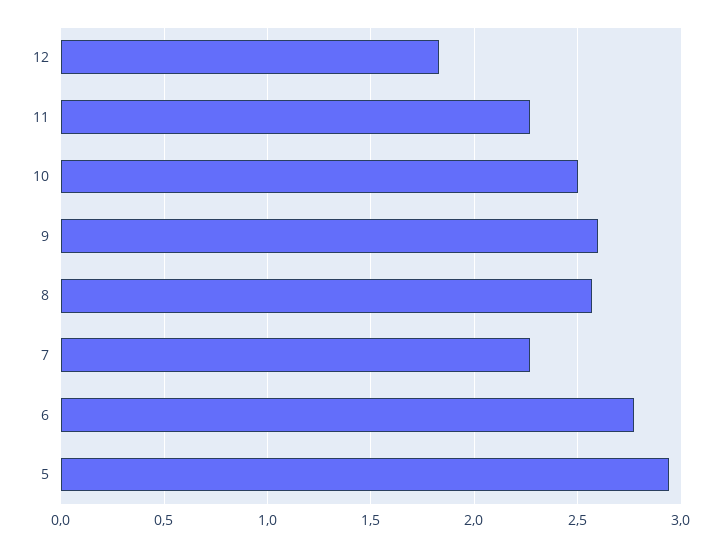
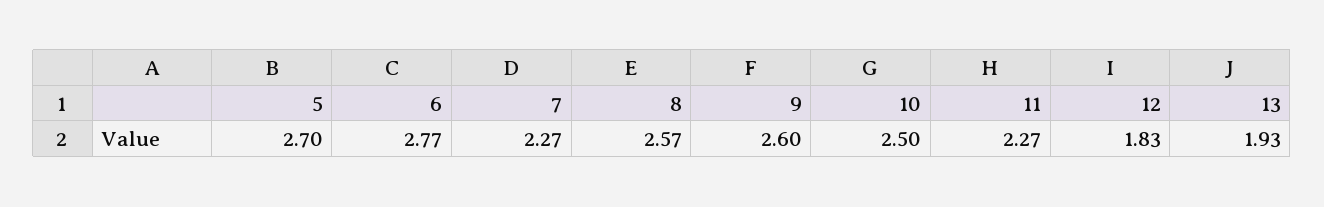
  {
    "12": 1.83,
    "11": 2.27,
    "10": 2.5,
    "9": 2.6,
    "8": 2.57,
    "7": 2.27,
    "6": 2.77,
-   "5": 2.95
+   "5": 2.7,
+   "13": 1.93
  }

